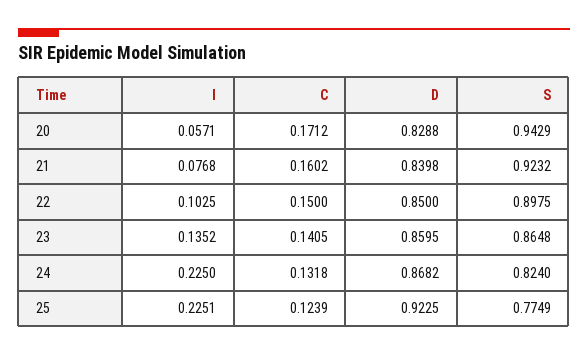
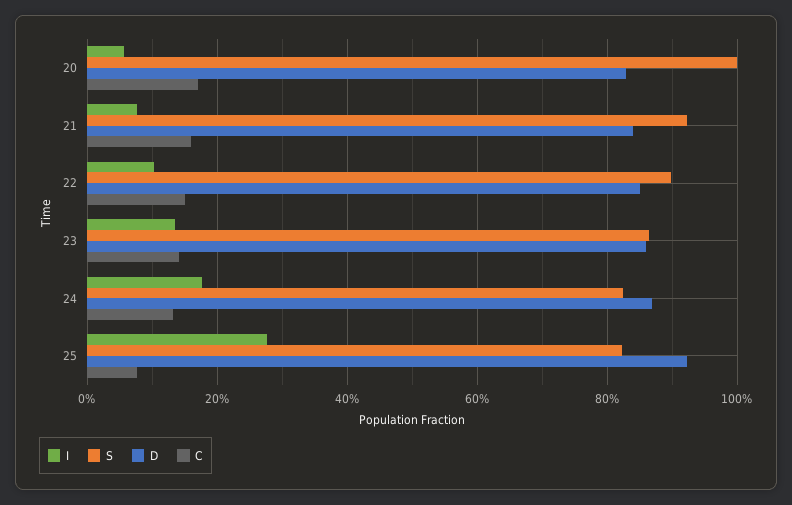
  {
    "I": {
      "20": 0.0571,
      "21": 0.0768,
      "22": 0.1025,
      "23": 0.1352,
-     "24": 0.225,
+     "24": 0.18,
-     "25": 0.2251
+     "25": 0.28
    },
    "C": {
      "20": 0.1712,
      "21": 0.1602,
      "22": 0.15,
      "23": 0.1405,
      "24": 0.1318,
-     "25": 0.1239
+     "25": 0.08
    },
    "D": {
      "20": 0.8288,
      "21": 0.8398,
      "22": 0.85,
      "23": 0.8595,
      "24": 0.8682,
      "25": 0.9225
    },
    "S": {
-     "20": 0.9429,
+     "20": 1,
      "21": 0.9232,
      "22": 0.8975,
      "23": 0.8648,
      "24": 0.824,
-     "25": 0.7749
+     "25": 0.82
    }
  }

